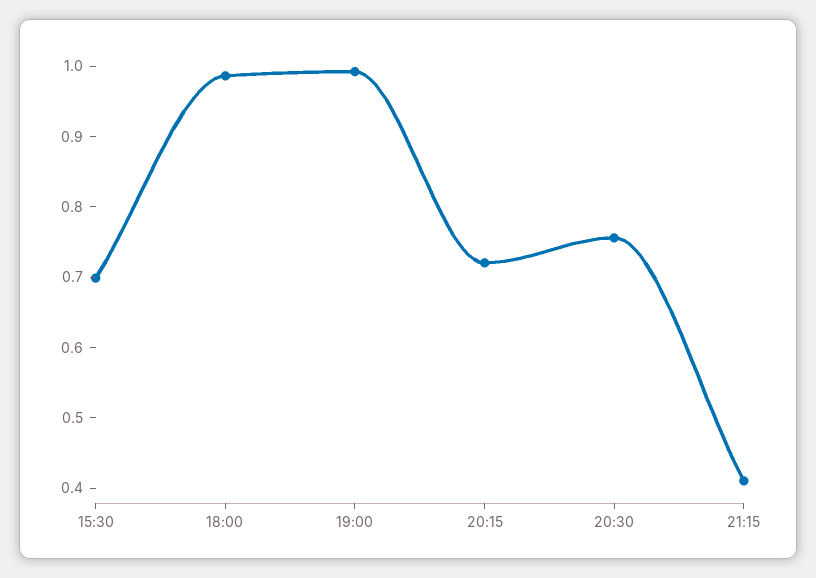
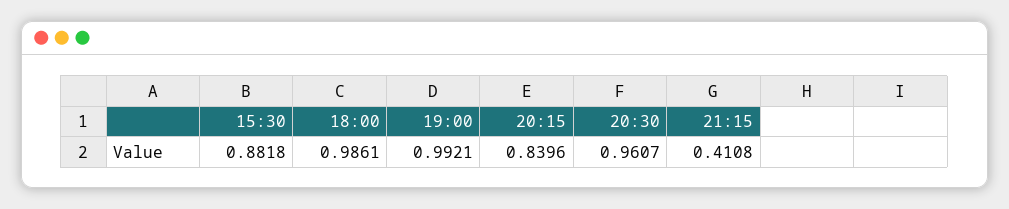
  {
-   "15:30": 0.7,
+   "15:30": 0.8818,
    "18:00": 0.9861,
    "19:00": 0.9921,
-   "20:15": 0.72,
+   "20:15": 0.8396,
-   "20:30": 0.76,
+   "20:30": 0.9607,
    "21:15": 0.4108
  }

